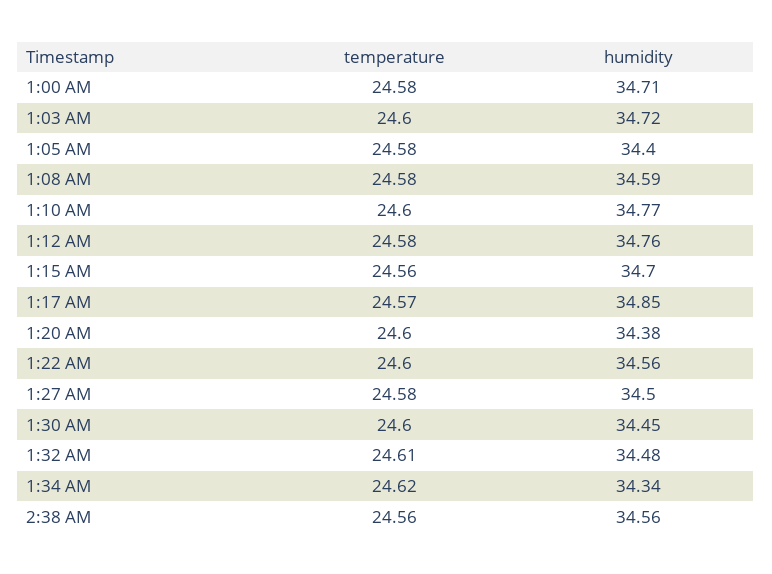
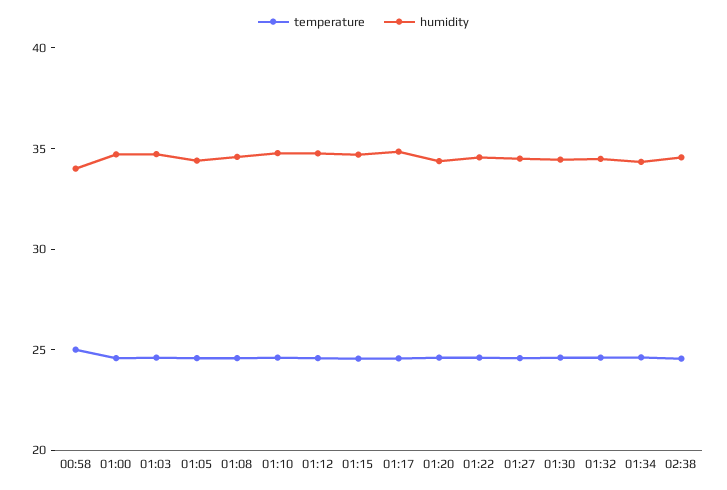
  {
    "temperature": {
      "1:00 AM": 24.58,
      "1:03 AM": 24.6,
      "1:05 AM": 24.58,
      "1:08 AM": 24.58,
      "1:10 AM": 24.6,
      "1:12 AM": 24.58,
      "1:15 AM": 24.56,
      "1:17 AM": 24.57,
      "1:20 AM": 24.6,
      "1:22 AM": 24.6,
      "1:27 AM": 24.58,
      "1:30 AM": 24.6,
      "1:32 AM": 24.61,
      "1:34 AM": 24.62,
-     "2:38 AM": 24.56
+     "2:38 AM": 24.56,
+     "00:58": 25
    },
    "humidity": {
      "1:00 AM": 34.71,
      "1:03 AM": 34.72,
      "1:05 AM": 34.4,
      "1:08 AM": 34.59,
      "1:10 AM": 34.77,
      "1:12 AM": 34.76,
      "1:15 AM": 34.7,
      "1:17 AM": 34.85,
      "1:20 AM": 34.38,
      "1:22 AM": 34.56,
      "1:27 AM": 34.5,
      "1:30 AM": 34.45,
      "1:32 AM": 34.48,
      "1:34 AM": 34.34,
-     "2:38 AM": 34.56
+     "2:38 AM": 34.56,
+     "00:58": 34
    }
  }

